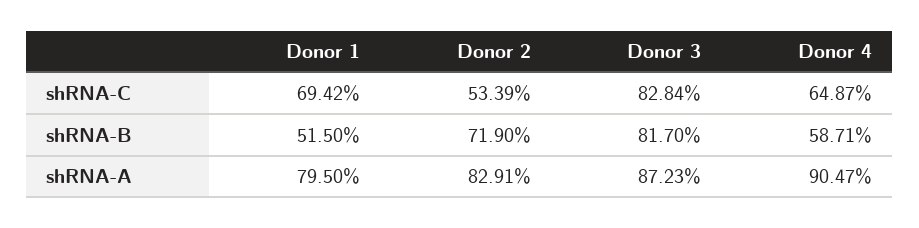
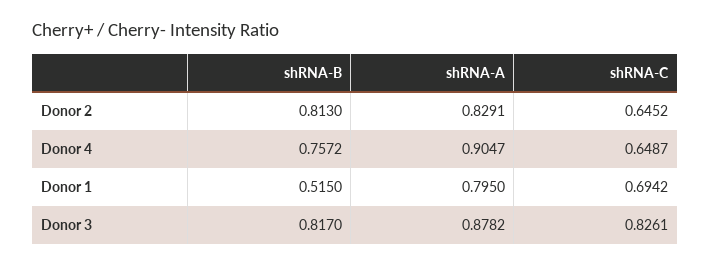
  {
    "Donor 1": {
      "shRNA-C": 0.6942,
      "shRNA-B": 0.515,
      "shRNA-A": 0.795
    },
    "Donor 2": {
-     "shRNA-C": 0.5339,
+     "shRNA-C": 0.6452,
-     "shRNA-B": 0.719,
+     "shRNA-B": 0.813,
      "shRNA-A": 0.8291
    },
    "Donor 3": {
-     "shRNA-C": 0.8284,
+     "shRNA-C": 0.8261,
      "shRNA-B": 0.817,
-     "shRNA-A": 0.8723
+     "shRNA-A": 0.8782
    },
    "Donor 4": {
      "shRNA-C": 0.6487,
-     "shRNA-B": 0.5871,
+     "shRNA-B": 0.7572,
      "shRNA-A": 0.9047
    }
  }

